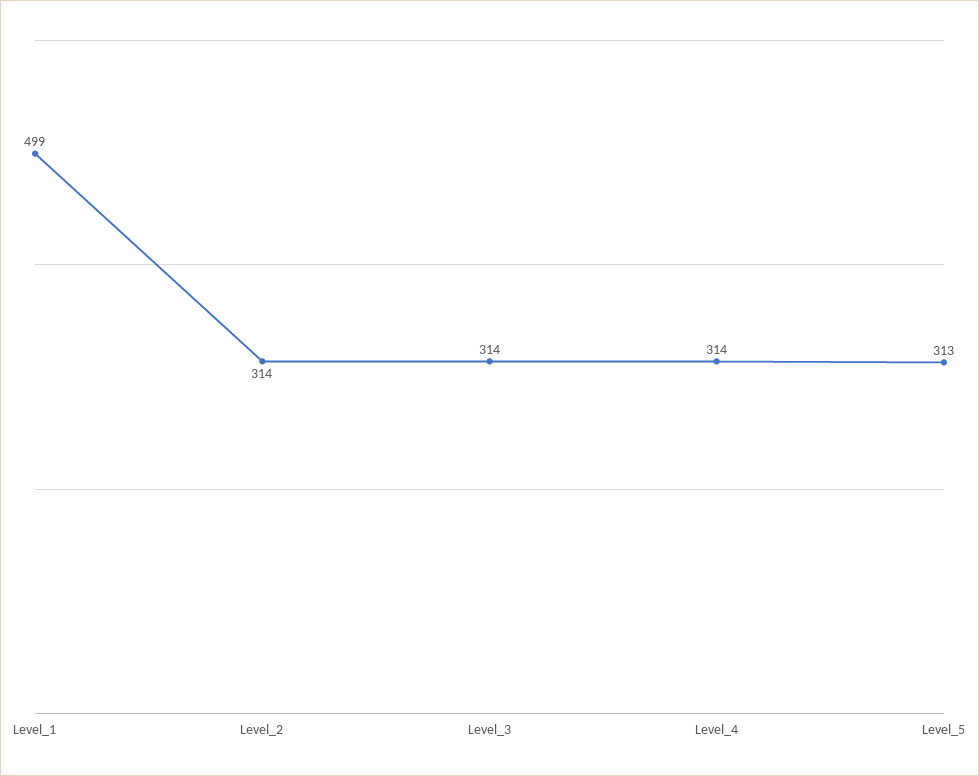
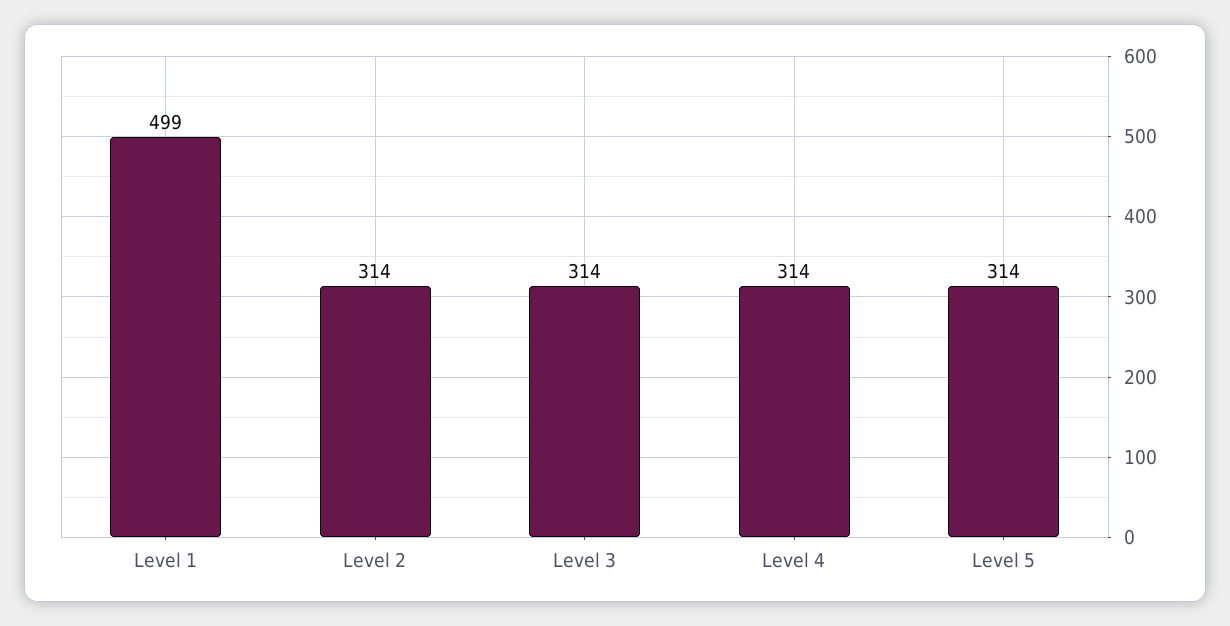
  {
    "Level_1": 499,
    "Level_2": 314,
    "Level_3": 314,
    "Level_4": 314,
-   "Level_5": 313
+   "Level_5": 314
  }

